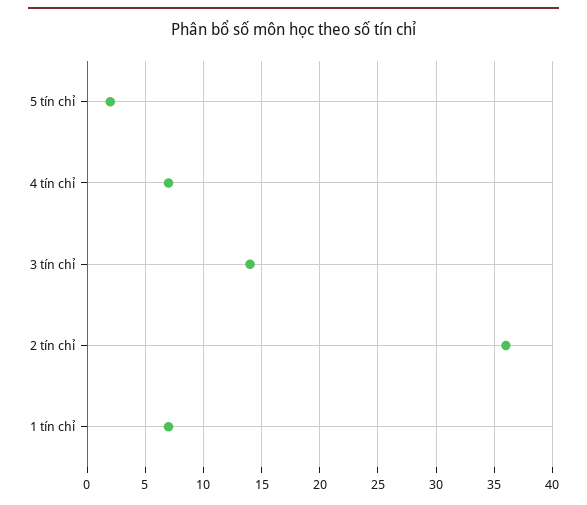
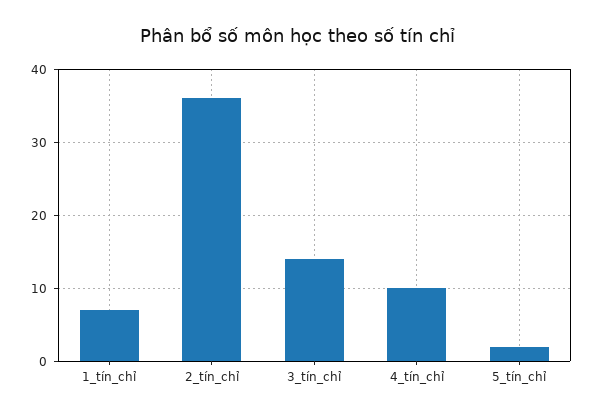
  {
    "5 tín chỉ": 2,
-   "4 tín chỉ": 7,
+   "4 tín chỉ": 10,
    "3 tín chỉ": 14,
    "2 tín chỉ": 36,
    "1 tín chỉ": 7
  }

